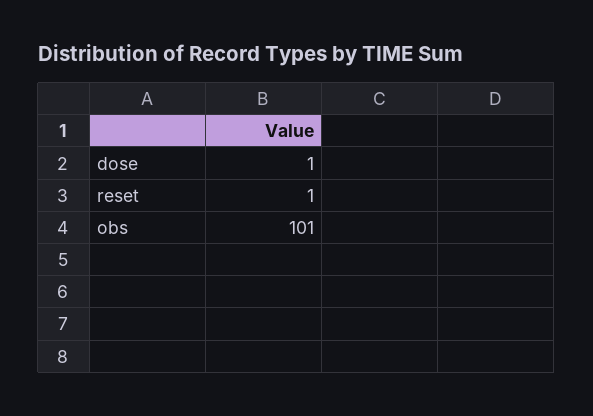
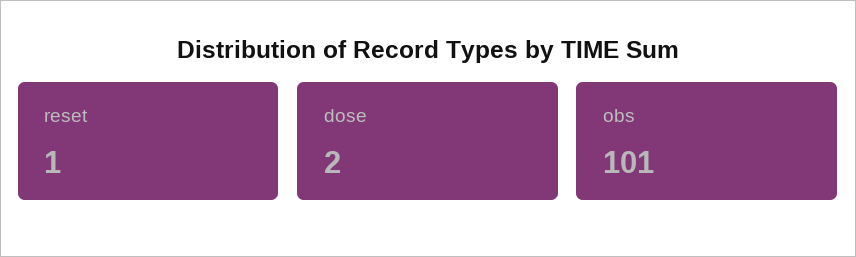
  {
-   "dose": 1,
+   "dose": 2,
    "reset": 1,
    "obs": 101
  }

